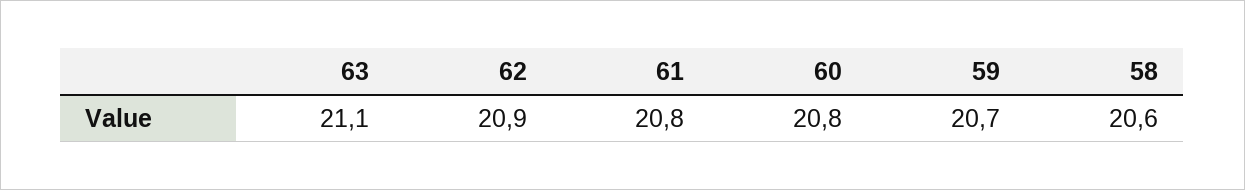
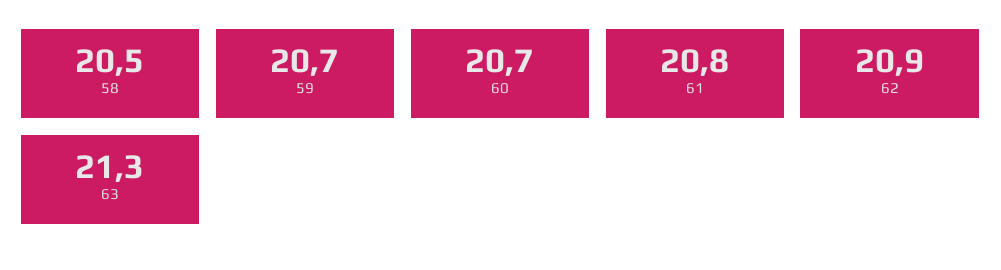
  {
-   "63": 21.1,
+   "63": 21.3,
    "62": 20.9,
    "61": 20.8,
-   "60": 20.8,
+   "60": 20.7,
    "59": 20.7,
-   "58": 20.6
+   "58": 20.5
  }

